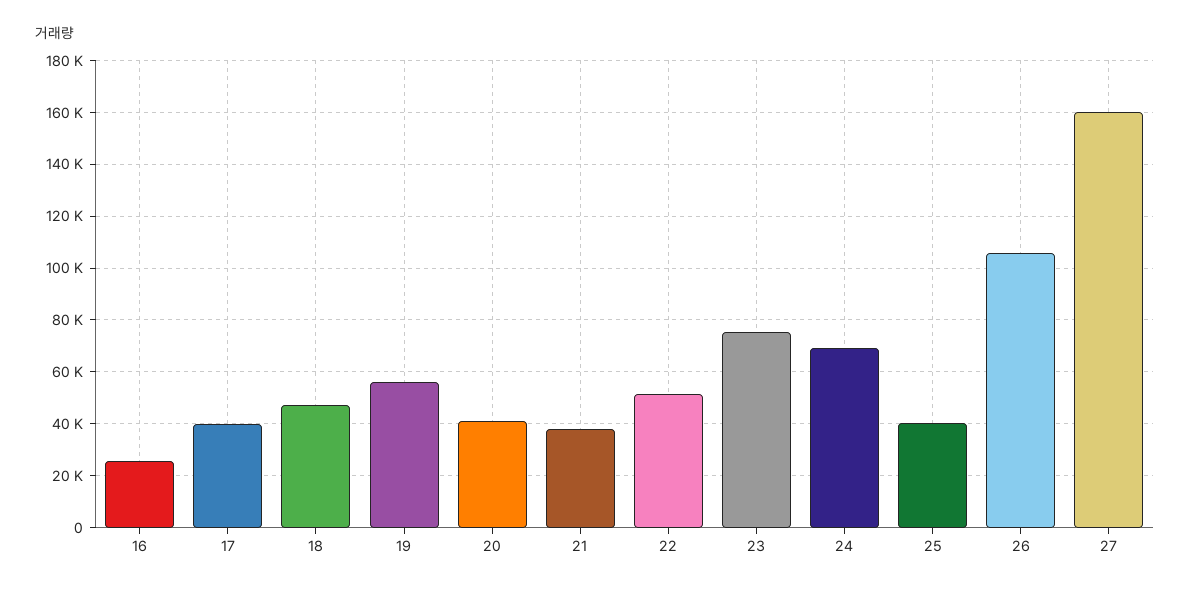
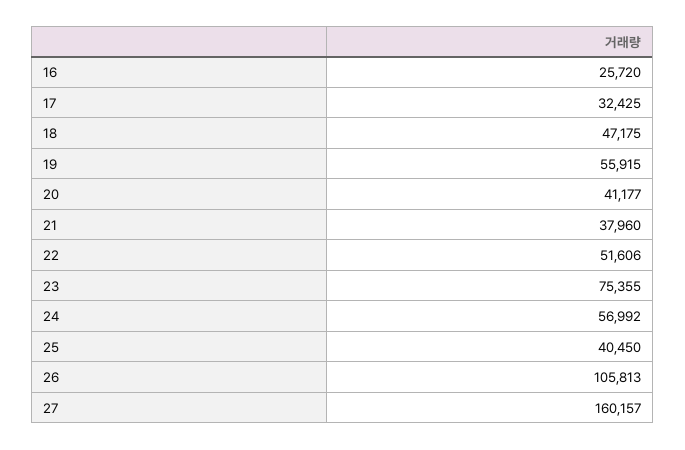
  {
    "16": 25720,
-   "17": 40000,
+   "17": 32425,
    "18": 47175,
    "19": 55915,
    "20": 41177,
    "21": 37960,
    "22": 51606,
    "23": 75355,
-   "24": 70000,
+   "24": 56992,
    "25": 40450,
    "26": 105813,
    "27": 160157
  }

